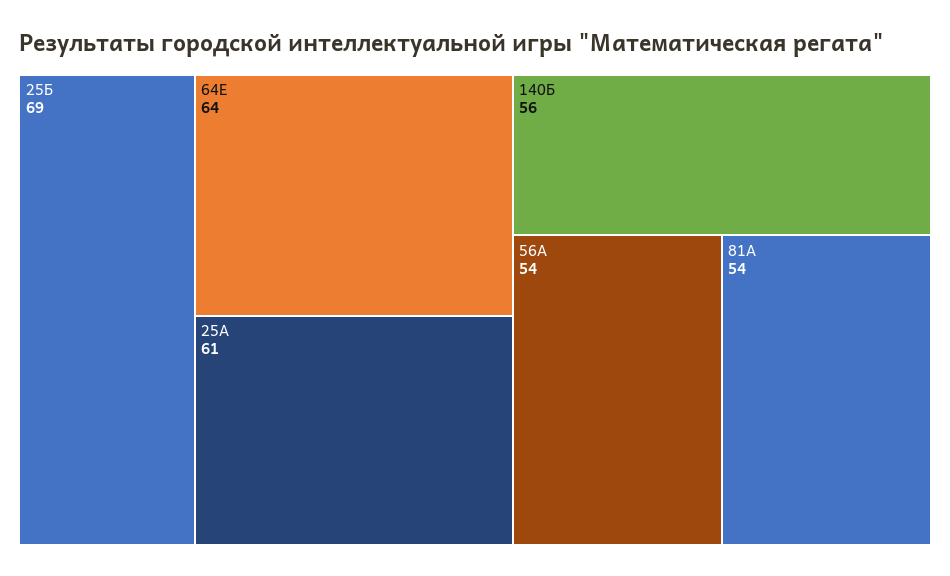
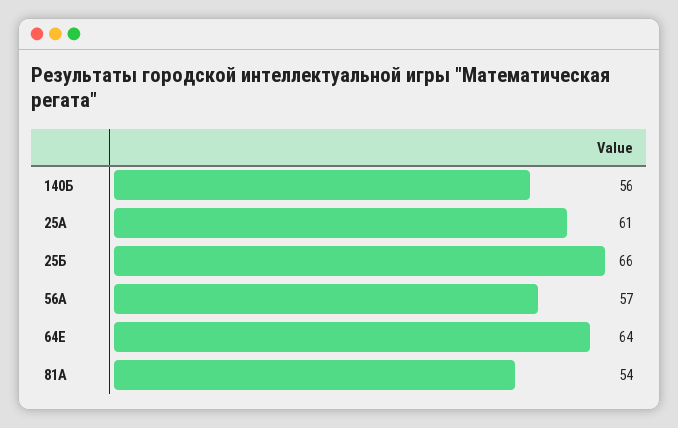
  {
-   "25Б": 69,
+   "25Б": 66,
    "64Е": 64,
    "25А": 61,
    "140Б": 56,
-   "56А": 54,
+   "56А": 57,
    "81А": 54
  }

